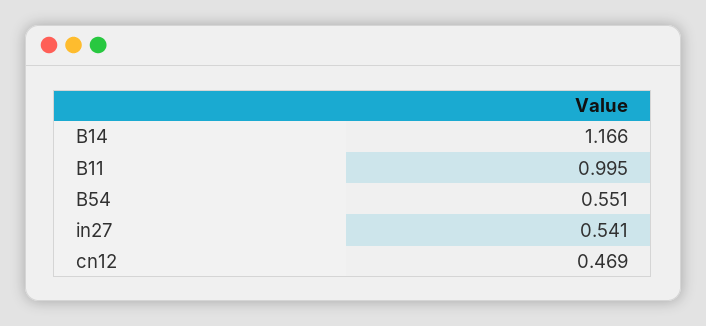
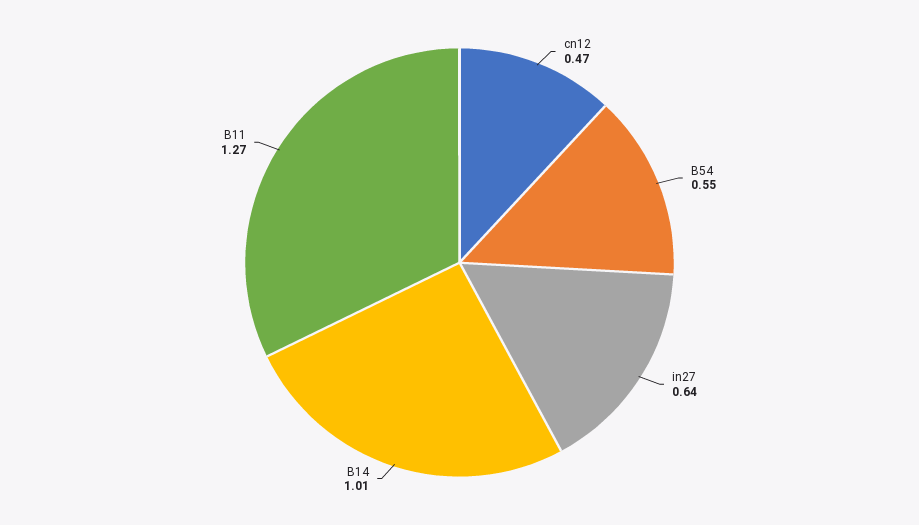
  {
-   "B14": 1.166,
+   "B14": 1.01,
-   "B11": 0.995,
+   "B11": 1.27,
    "B54": 0.551,
-   "in27": 0.541,
+   "in27": 0.64,
    "cn12": 0.469
  }

